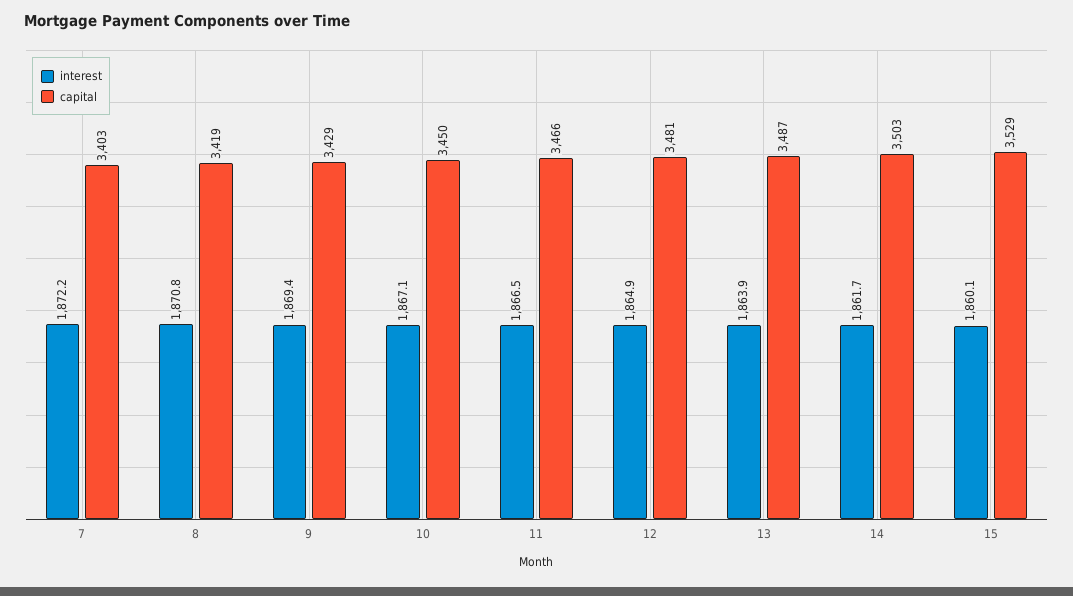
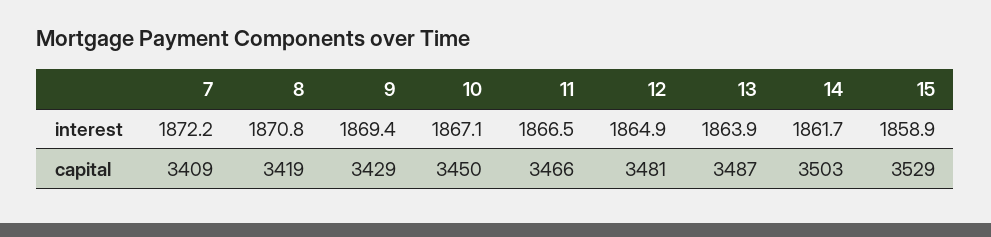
  {
    "interest": {
      "7": 1872.2,
      "8": 1870.8,
      "9": 1869.4,
      "10": 1867.1,
      "11": 1866.5,
      "12": 1864.9,
      "13": 1863.9,
      "14": 1861.7,
-     "15": 1860.1
+     "15": 1858.9
    },
    "capital": {
-     "7": 3403,
+     "7": 3409,
      "8": 3419,
      "9": 3429,
      "10": 3450,
      "11": 3466,
      "12": 3481,
      "13": 3487,
      "14": 3503,
      "15": 3529
    }
  }

